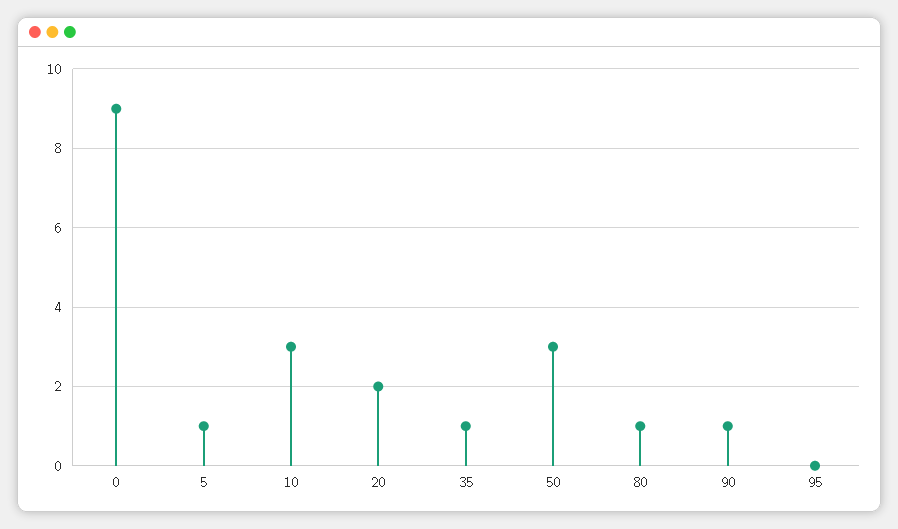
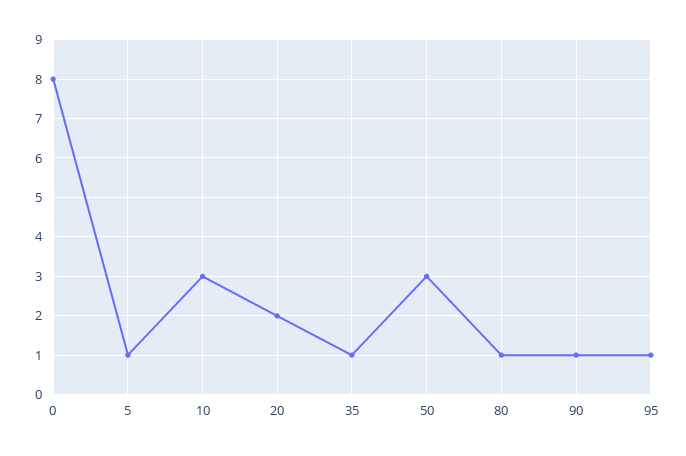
  {
-   "0": 9,
+   "0": 8,
    "5": 1,
    "10": 3,
    "20": 2,
    "35": 1,
    "50": 3,
    "80": 1,
    "90": 1,
-   "95": 0
+   "95": 1
  }

